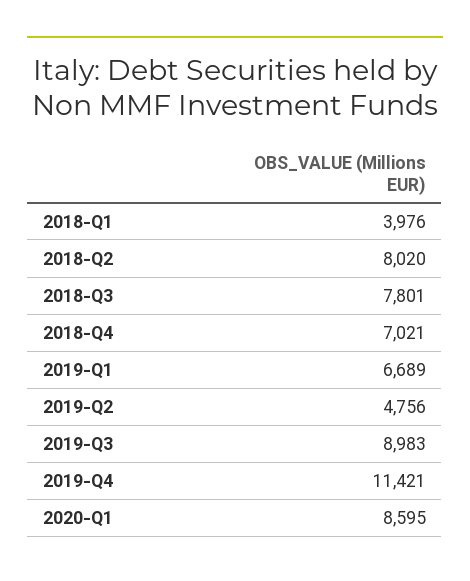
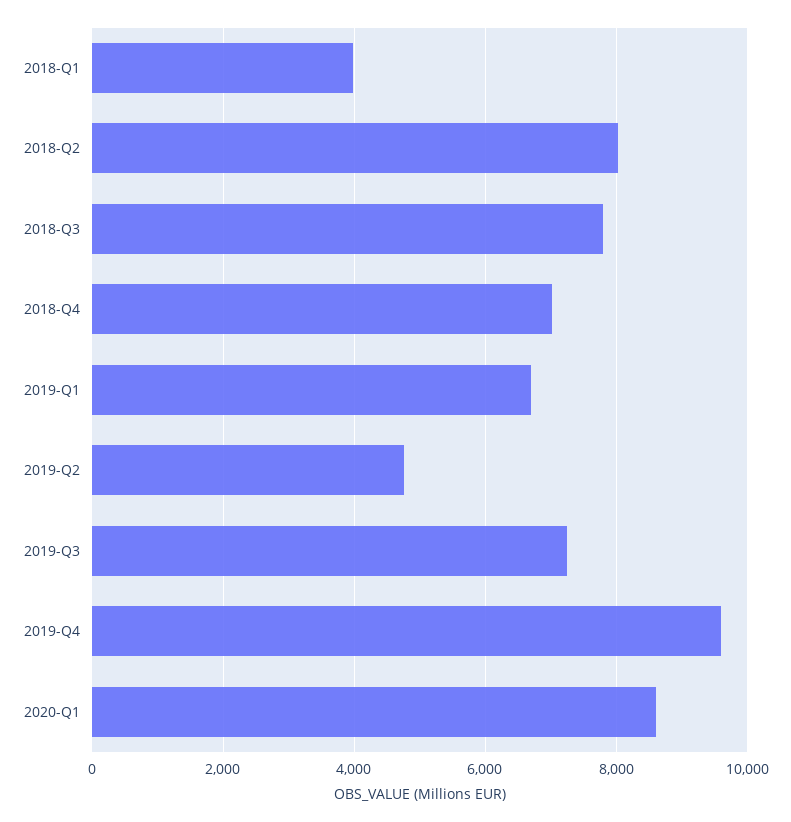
  {
    "2018-Q1": 3976,
    "2018-Q2": 8020,
    "2018-Q3": 7801,
    "2018-Q4": 7021,
    "2019-Q1": 6689,
    "2019-Q2": 4756,
-   "2019-Q3": 8983,
+   "2019-Q3": 7200,
-   "2019-Q4": 11421,
+   "2019-Q4": 9600,
    "2020-Q1": 8595
  }

